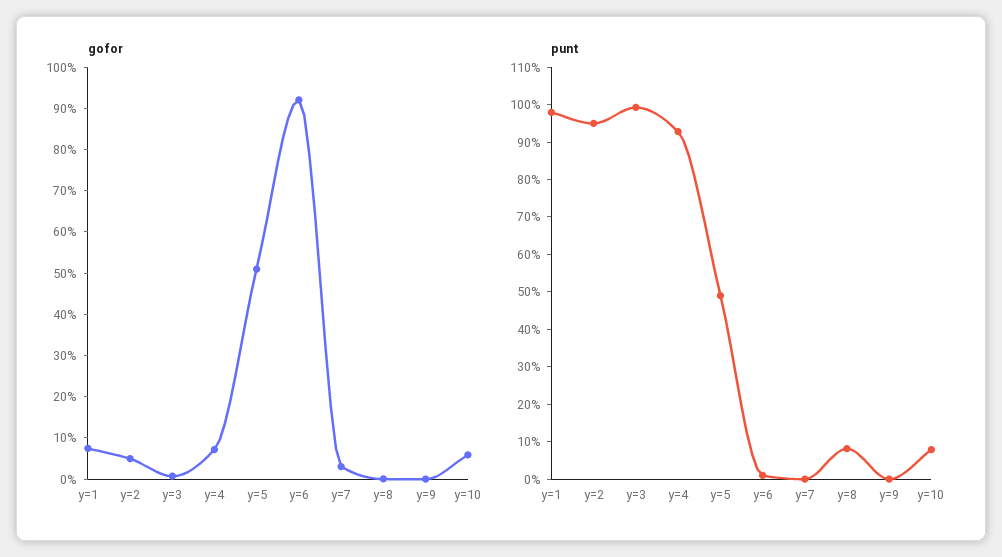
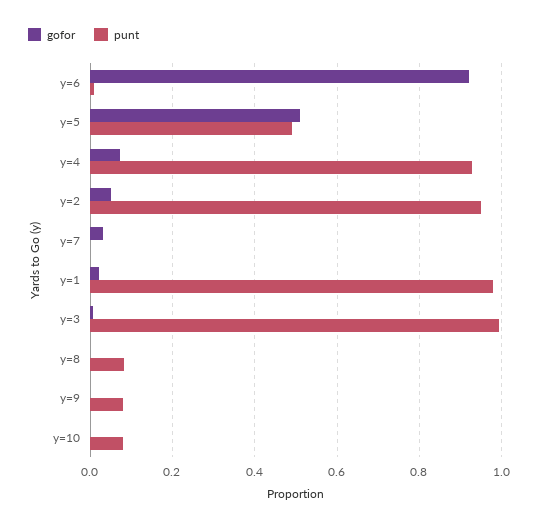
  {
    "gofor": {
-     "y=1": 0.08,
+     "y=1": 0.02,
      "y=2": 0.06,
      "y=3": 0,
      "y=4": 0.08,
      "y=5": 0.52,
      "y=6": 0.92,
      "y=7": 0.04,
      "y=8": 0,
      "y=9": 0,
-     "y=10": 0.06
+     "y=10": 0
    },
    "punt": {
      "y=1": 0.98,
      "y=2": 0.96,
      "y=3": 1,
      "y=4": 0.92,
      "y=5": 0.5,
      "y=6": 0.02,
      "y=7": 0,
      "y=8": 0.08,
-     "y=9": 0,
+     "y=9": 0.08,
      "y=10": 0.08
    }
  }

